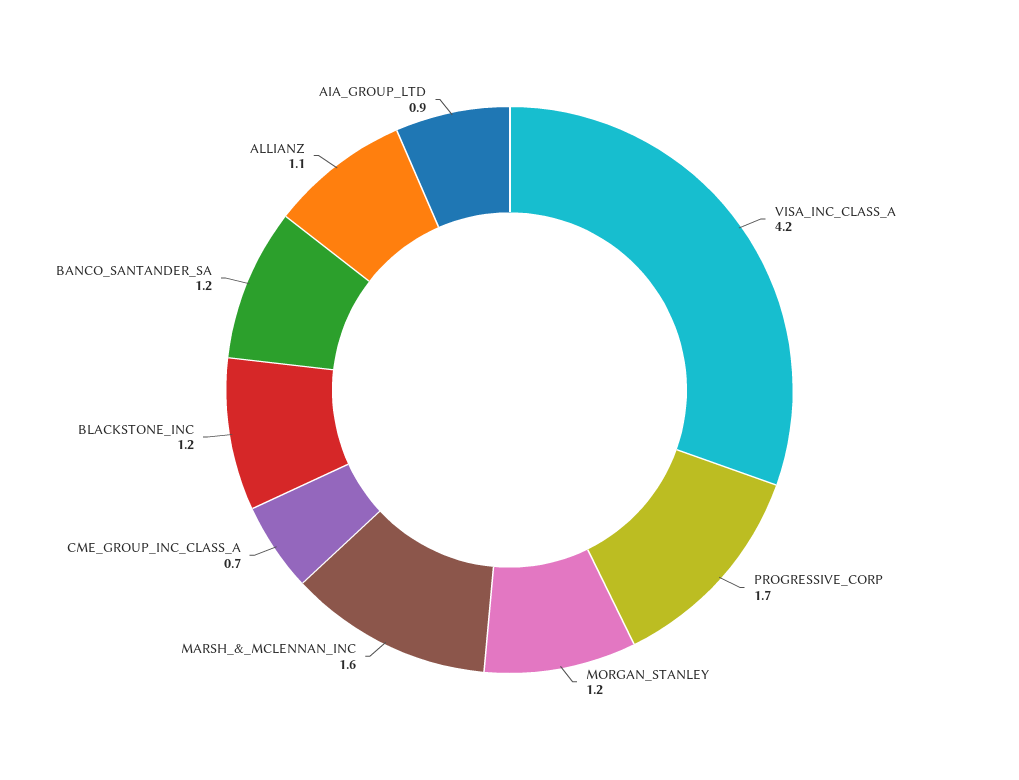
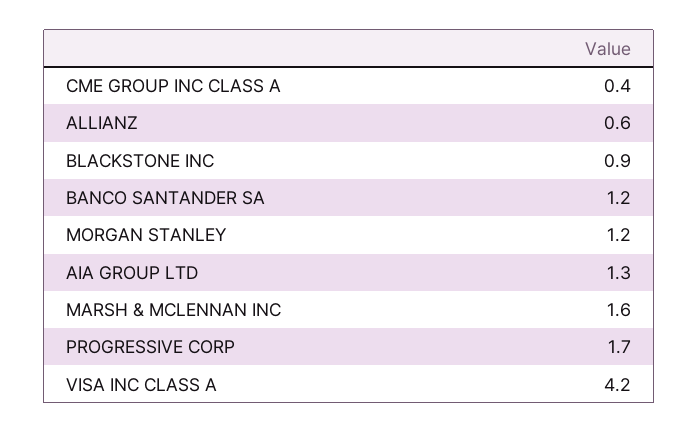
  {
    "VISA_INC_CLASS_A": 4.2,
    "PROGRESSIVE_CORP": 1.7,
    "MORGAN_STANLEY": 1.2,
    "MARSH_&_MCLENNAN_INC": 1.6,
-   "CME_GROUP_INC_CLASS_A": 0.7,
+   "CME_GROUP_INC_CLASS_A": 0.4,
-   "BLACKSTONE_INC": 1.2,
+   "BLACKSTONE_INC": 0.9,
    "BANCO_SANTANDER_SA": 1.2,
-   "ALLIANZ": 1.1,
+   "ALLIANZ": 0.6,
-   "AIA_GROUP_LTD": 0.9
+   "AIA_GROUP_LTD": 1.3
  }

